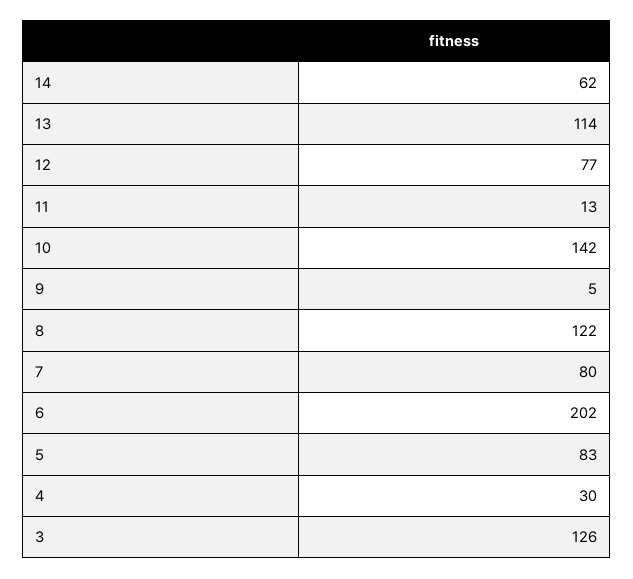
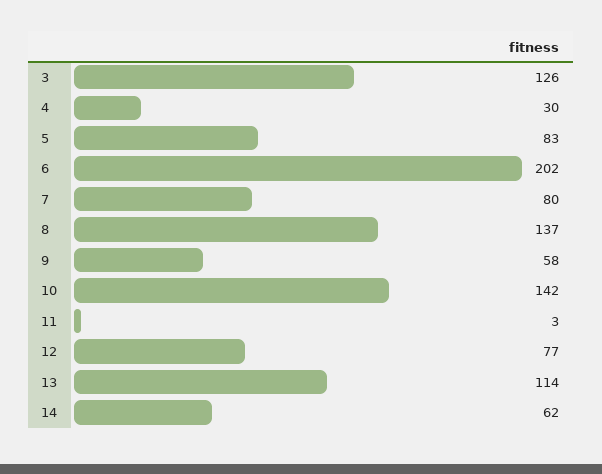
  {
    "14": 62,
    "13": 114,
    "12": 77,
-   "11": 13,
+   "11": 3,
    "10": 142,
-   "9": 5,
+   "9": 58,
-   "8": 122,
+   "8": 137,
    "7": 80,
    "6": 202,
    "5": 83,
    "4": 30,
    "3": 126
  }

